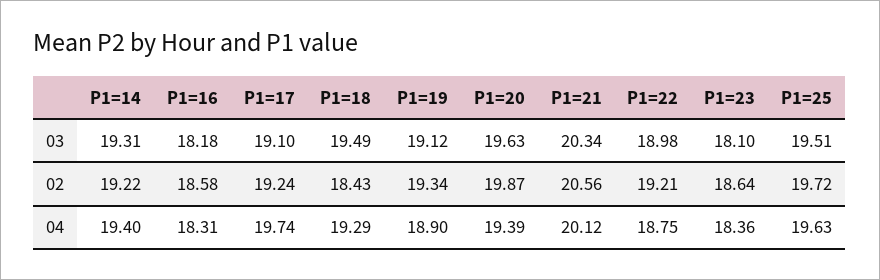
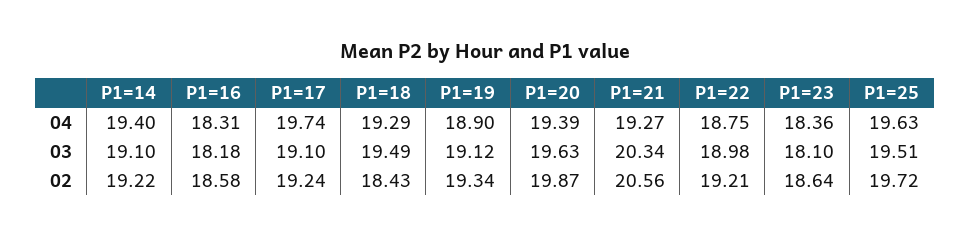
  {
    "P1=14": {
-     "03": 19.31,
+     "03": 19.1,
      "02": 19.22,
      "04": 19.4
    },
    "P1=16": {
      "03": 18.18,
      "02": 18.58,
      "04": 18.31
    },
    "P1=17": {
      "03": 19.1,
      "02": 19.24,
      "04": 19.74
    },
    "P1=18": {
      "03": 19.49,
      "02": 18.43,
      "04": 19.29
    },
    "P1=19": {
      "03": 19.12,
      "02": 19.34,
      "04": 18.9
    },
    "P1=20": {
      "03": 19.63,
      "02": 19.87,
      "04": 19.39
    },
    "P1=21": {
      "03": 20.34,
      "02": 20.56,
-     "04": 20.12
+     "04": 19.27
    },
    "P1=22": {
      "03": 18.98,
      "02": 19.21,
      "04": 18.75
    },
    "P1=23": {
      "03": 18.1,
      "02": 18.64,
      "04": 18.36
    },
    "P1=25": {
      "03": 19.51,
      "02": 19.72,
      "04": 19.63
    }
  }

